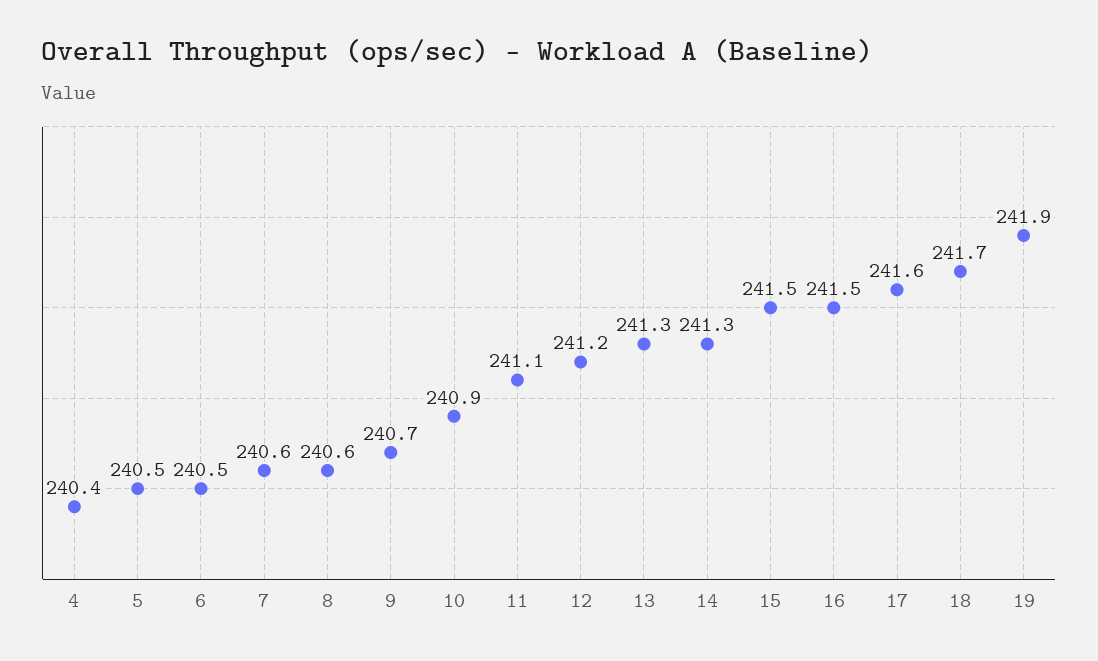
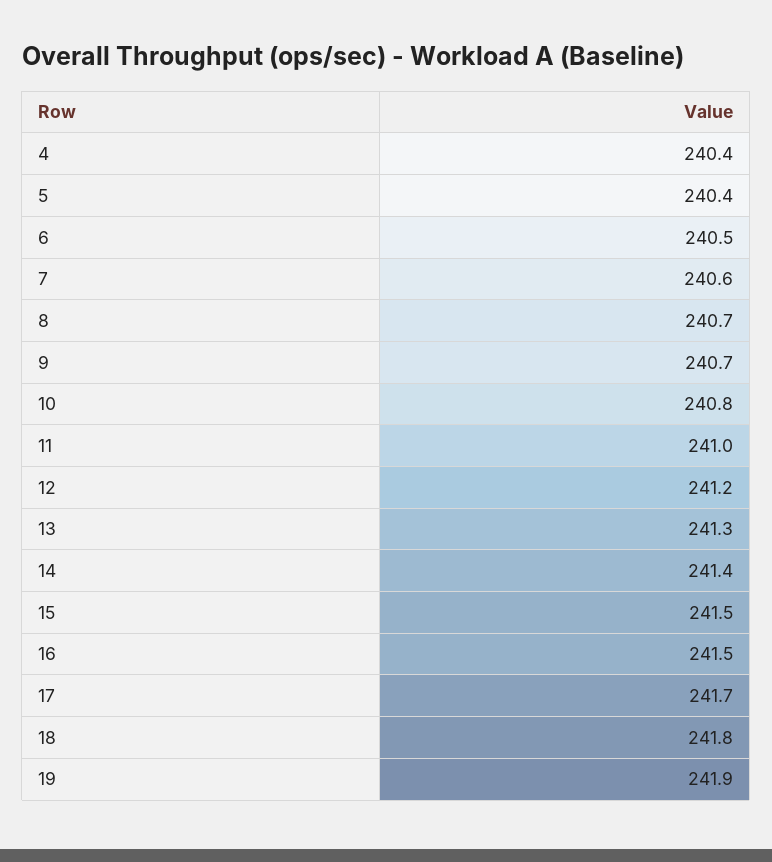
  {
    "4": 240.4,
-   "5": 240.5,
+   "5": 240.4,
    "6": 240.5,
    "7": 240.6,
-   "8": 240.6,
+   "8": 240.7,
    "9": 240.7,
-   "10": 240.9,
+   "10": 240.8,
-   "11": 241.1,
+   "11": 241,
    "12": 241.2,
    "13": 241.3,
-   "14": 241.3,
+   "14": 241.4,
    "15": 241.5,
    "16": 241.5,
-   "17": 241.6,
+   "17": 241.7,
-   "18": 241.7,
+   "18": 241.8,
    "19": 241.9
  }

